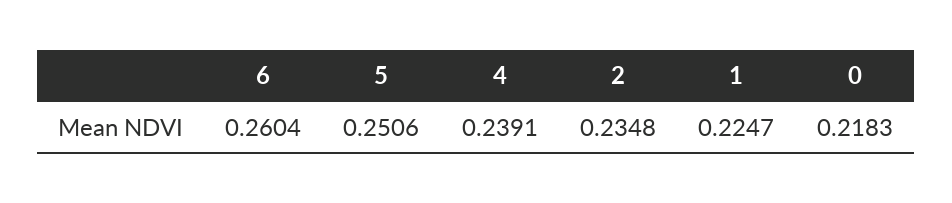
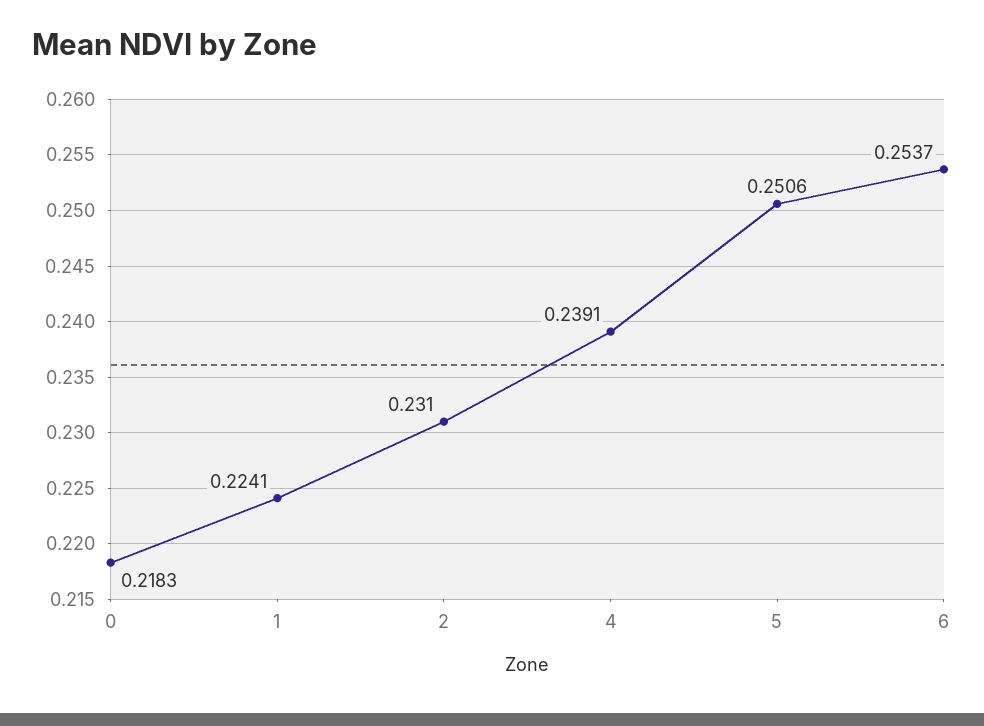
  {
-   "6": 0.2604,
+   "6": 0.2537,
    "5": 0.2506,
    "4": 0.2391,
-   "2": 0.2348,
+   "2": 0.231,
-   "1": 0.2247,
+   "1": 0.2241,
    "0": 0.2183
  }

